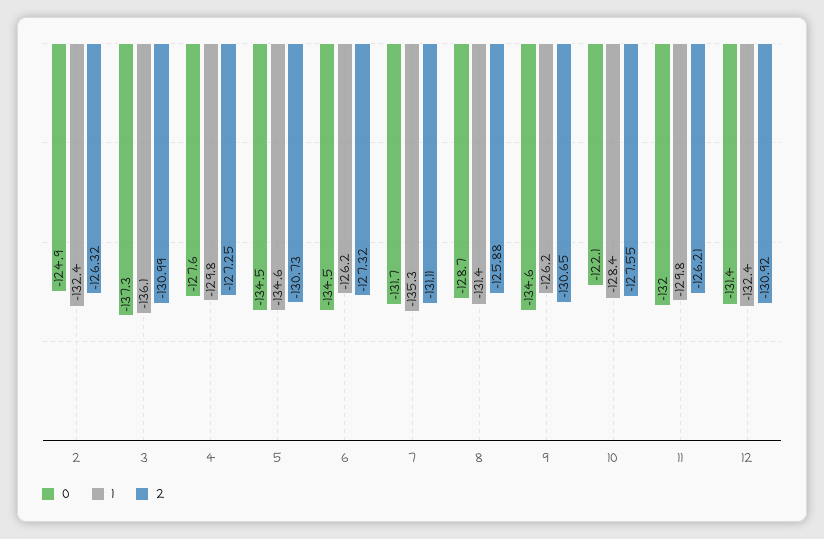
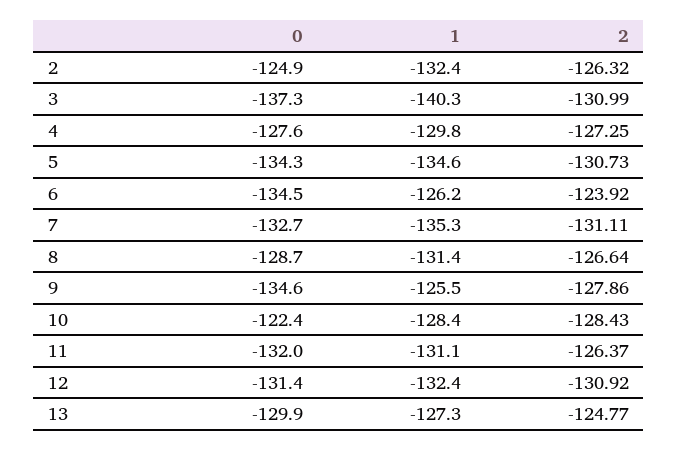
  {
    "0": {
      "2": -124.9,
      "3": -137.3,
      "4": -127.6,
-     "5": -134.5,
+     "5": -134.3,
      "6": -134.5,
-     "7": -131.7,
+     "7": -132.7,
      "8": -128.7,
      "9": -134.6,
-     "10": -122.1,
+     "10": -122.4,
      "11": -132,
-     "12": -131.4
+     "12": -131.4,
+     "13": -129.9
    },
    "1": {
      "2": -132.4,
-     "3": -136.1,
+     "3": -140.3,
      "4": -129.8,
      "5": -134.6,
      "6": -126.2,
      "7": -135.3,
      "8": -131.4,
-     "9": -126.2,
+     "9": -125.5,
      "10": -128.4,
-     "11": -129.8,
+     "11": -131.1,
-     "12": -132.4
+     "12": -132.4,
+     "13": -127.3
    },
    "2": {
      "2": -126.32,
      "3": -130.99,
      "4": -127.25,
      "5": -130.73,
-     "6": -127.32,
+     "6": -123.92,
      "7": -131.11,
-     "8": -125.88,
+     "8": -126.64,
-     "9": -130.65,
+     "9": -127.86,
-     "10": -127.55,
+     "10": -128.43,
-     "11": -126.21,
+     "11": -126.37,
-     "12": -130.92
+     "12": -130.92,
+     "13": -124.77
    }
  }

